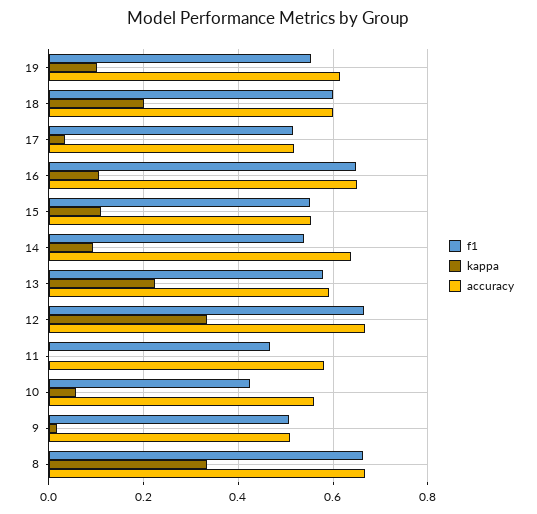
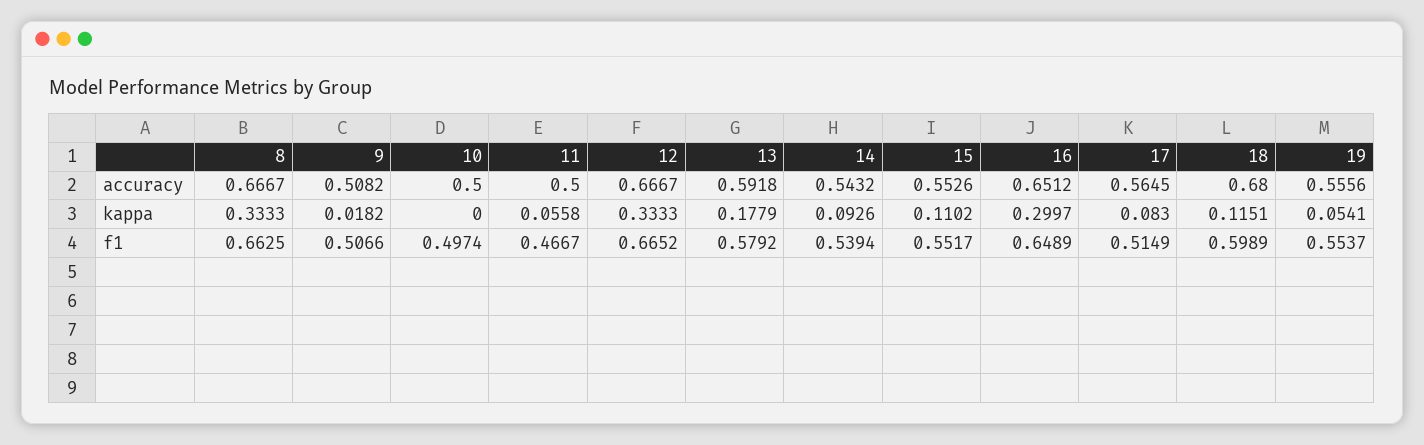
  {
    "f1": {
      "19": 0.5537,
      "18": 0.5989,
      "17": 0.5149,
      "16": 0.6489,
      "15": 0.5517,
      "14": 0.5394,
      "13": 0.5792,
      "12": 0.6652,
      "11": 0.4667,
-     "10": 0.42,
+     "10": 0.4974,
      "9": 0.5066,
      "8": 0.6625
    },
    "kappa": {
-     "19": 0.1,
+     "19": 0.0541,
-     "18": 0.2,
+     "18": 0.1151,
-     "17": 0.04,
+     "17": 0.083,
-     "16": 0.1,
+     "16": 0.2997,
      "15": 0.1102,
      "14": 0.0926,
-     "13": 0.22,
+     "13": 0.1779,
      "12": 0.3333,
-     "11": 0,
+     "11": 0.0558,
-     "10": 0.06,
+     "10": 0,
      "9": 0.0182,
      "8": 0.3333
    },
    "accuracy": {
-     "19": 0.62,
+     "19": 0.5556,
-     "18": 0.6,
+     "18": 0.68,
-     "17": 0.52,
+     "17": 0.5645,
      "16": 0.6512,
      "15": 0.5526,
-     "14": 0.64,
+     "14": 0.5432,
      "13": 0.5918,
      "12": 0.6667,
-     "11": 0.58,
+     "11": 0.5,
-     "10": 0.56,
+     "10": 0.5,
      "9": 0.5082,
      "8": 0.6667
    }
  }

